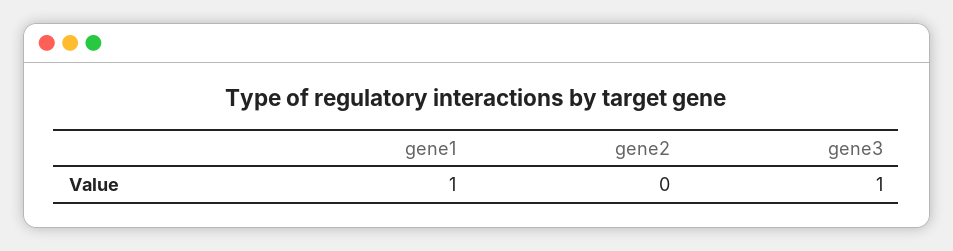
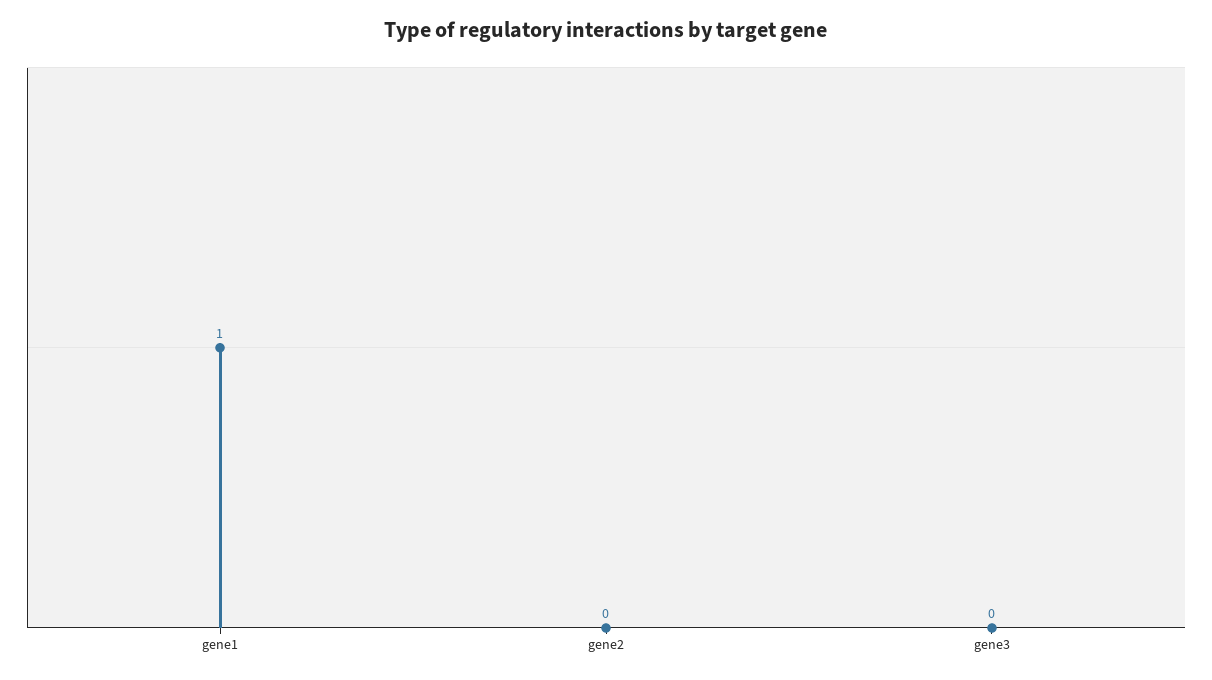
  {
    "gene1": 1,
    "gene2": 0,
-   "gene3": 1
+   "gene3": 0
  }

